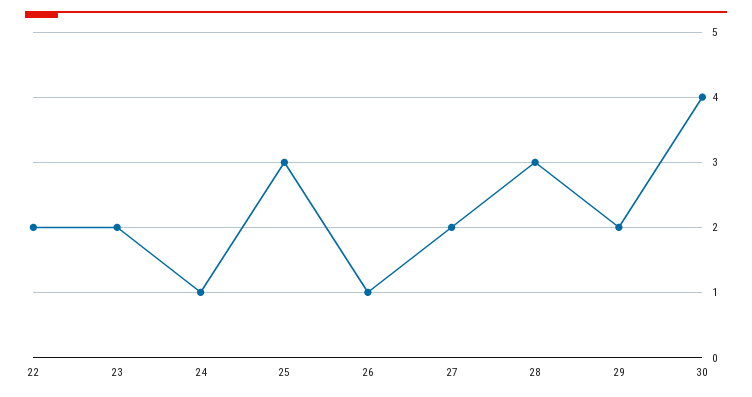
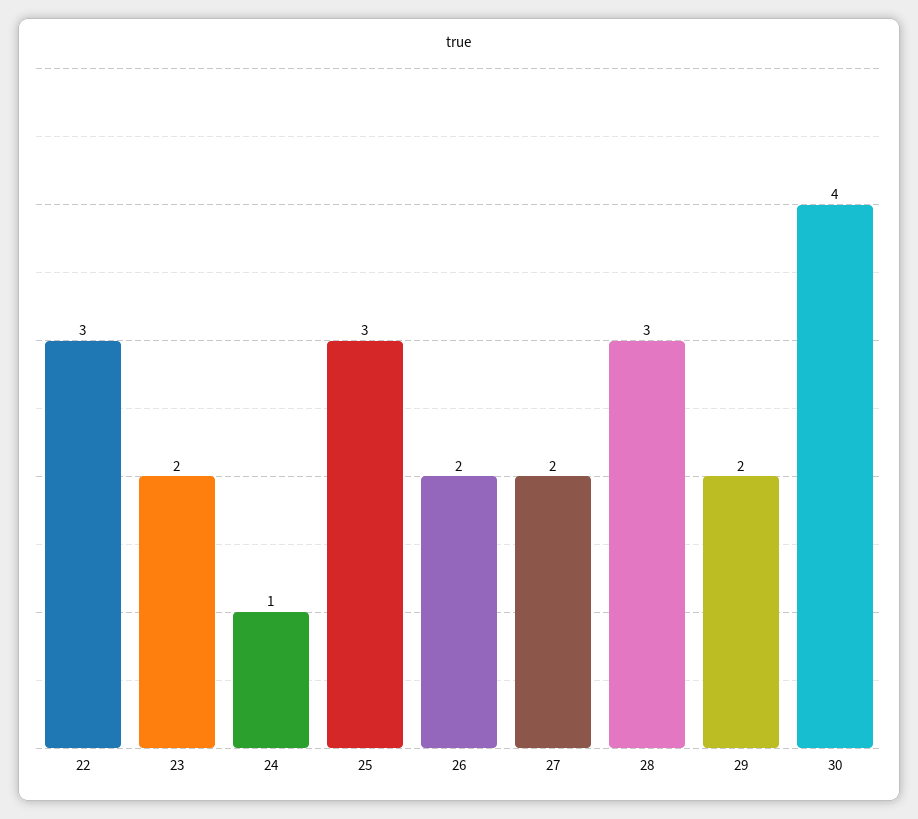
  {
-   "22": 2,
+   "22": 3,
    "23": 2,
    "24": 1,
    "25": 3,
-   "26": 1,
+   "26": 2,
    "27": 2,
    "28": 3,
    "29": 2,
    "30": 4
  }

